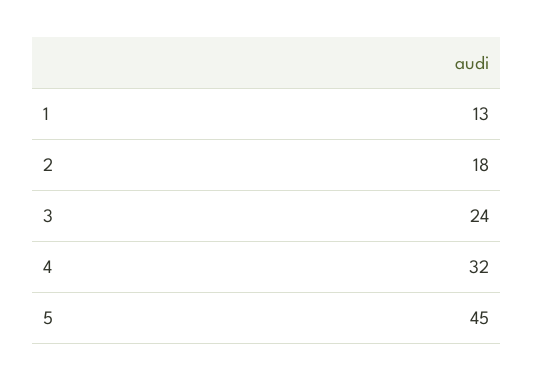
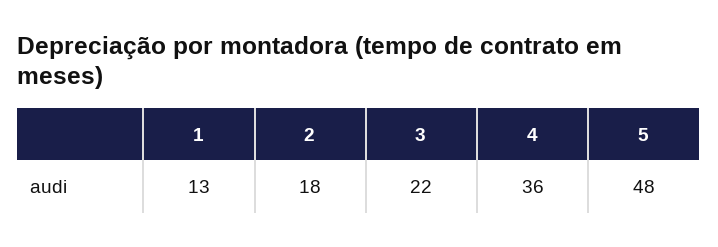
  {
    "1": 13,
    "2": 18,
-   "3": 24,
+   "3": 22,
-   "4": 32,
+   "4": 36,
-   "5": 45
+   "5": 48
  }

